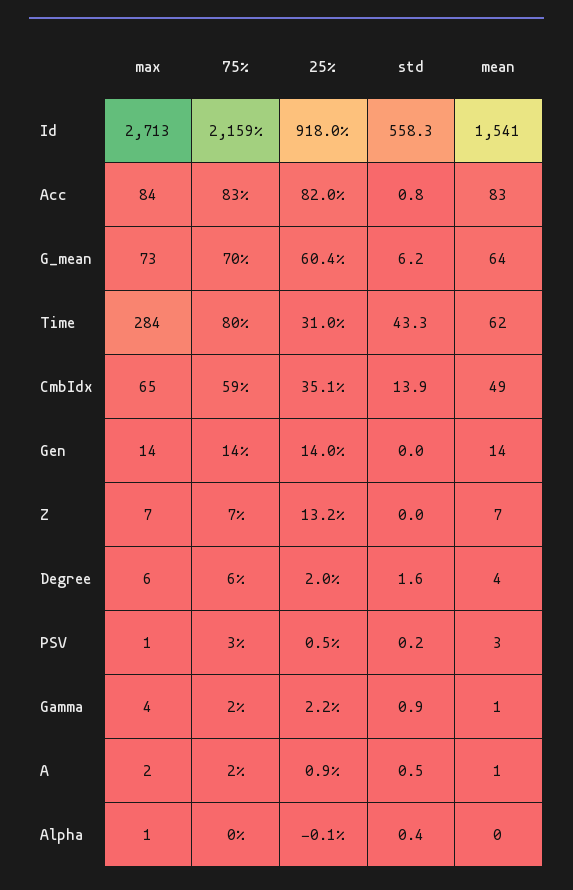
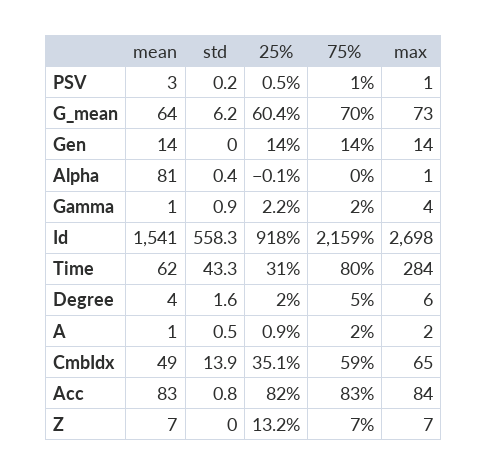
  {
    "max": {
-     "Id": 2713,
+     "Id": 2698,
      "Acc": 84,
      "G_mean": 73,
      "Time": 284,
      "CmbIdx": 65,
      "Gen": 14,
      "Z": 7,
      "Degree": 6,
      "PSV": 1,
      "Gamma": 4,
      "A": 2,
      "Alpha": 1
    },
    "75%": {
      "Id": 2159,
      "Acc": 83,
      "G_mean": 70,
      "Time": 80,
      "CmbIdx": 59,
      "Gen": 14,
      "Z": 7,
-     "Degree": 6,
+     "Degree": 5,
-     "PSV": 3,
+     "PSV": 1,
      "Gamma": 2,
      "A": 2,
      "Alpha": 0
    },
    "25%": {
      "Id": 918,
      "Acc": 82,
      "G_mean": 60.4,
      "Time": 31,
      "CmbIdx": 35.1,
      "Gen": 14,
      "Z": 13.2,
      "Degree": 2,
      "PSV": 0.5,
      "Gamma": 2.2,
      "A": 0.9,
      "Alpha": -0.1
    },
    "std": {
      "Id": 558.3,
      "Acc": 0.8,
      "G_mean": 6.2,
      "Time": 43.3,
      "CmbIdx": 13.9,
      "Gen": 0,
      "Z": 0,
      "Degree": 1.6,
      "PSV": 0.2,
      "Gamma": 0.9,
      "A": 0.5,
      "Alpha": 0.4
    },
    "mean": {
      "Id": 1541,
      "Acc": 83,
      "G_mean": 64,
      "Time": 62,
      "CmbIdx": 49,
      "Gen": 14,
      "Z": 7,
      "Degree": 4,
      "PSV": 3,
      "Gamma": 1,
      "A": 1,
-     "Alpha": 0
+     "Alpha": 81
    }
  }

